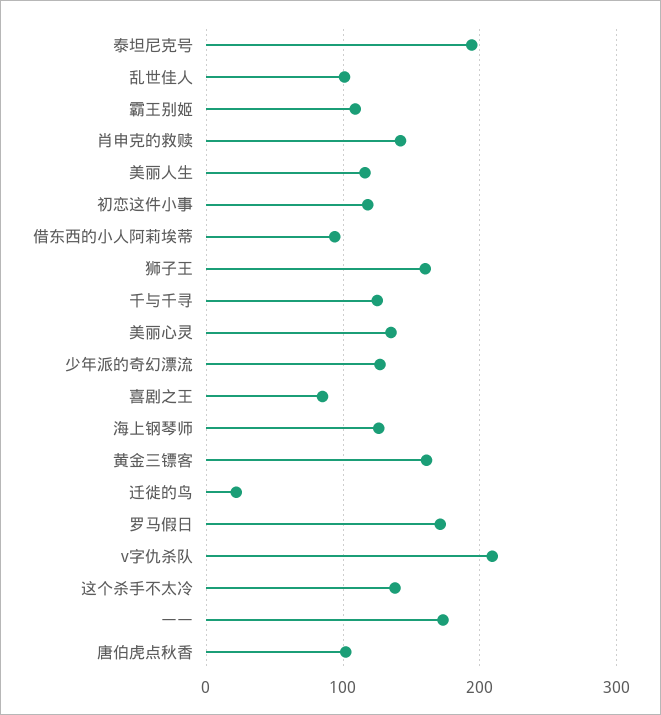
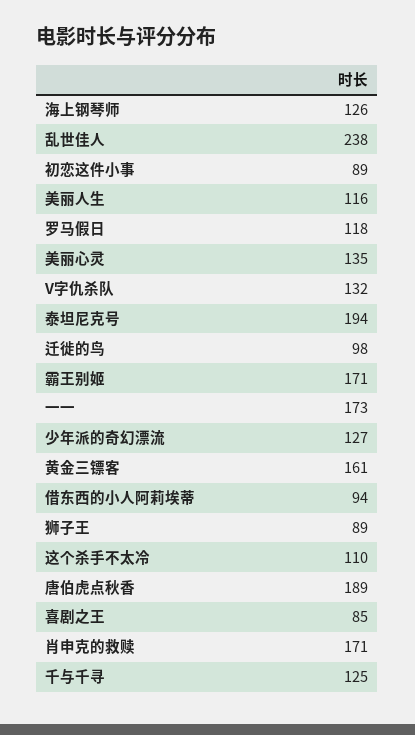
  {
    "泰坦尼克号": 194,
-   "乱世佳人": 100,
+   "乱世佳人": 238,
-   "霸王别姬": 110,
+   "霸王别姬": 171,
-   "肖申克的救赎": 140,
+   "肖申克的救赎": 171,
    "美丽人生": 116,
-   "初恋这件小事": 120,
+   "初恋这件小事": 89,
    "借东西的小人阿莉埃蒂": 94,
-   "狮子王": 160,
+   "狮子王": 89,
    "千与千寻": 125,
    "美丽心灵": 135,
    "少年派的奇幻漂流": 127,
    "喜剧之王": 85,
    "海上钢琴师": 126,
    "黄金三镖客": 161,
-   "迁徙的鸟": 20,
+   "迁徙的鸟": 98,
-   "罗马假日": 170,
+   "罗马假日": 118,
-   "v字仇杀队": 210,
+   "v字仇杀队": 132,
-   "这个杀手不太冷": 140,
+   "这个杀手不太冷": 110,
    "一一": 173,
-   "唐伯虎点秋香": 100
+   "唐伯虎点秋香": 189
  }

